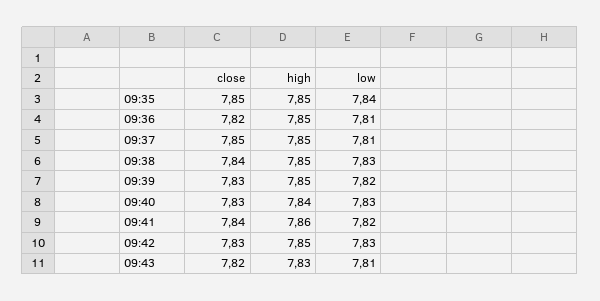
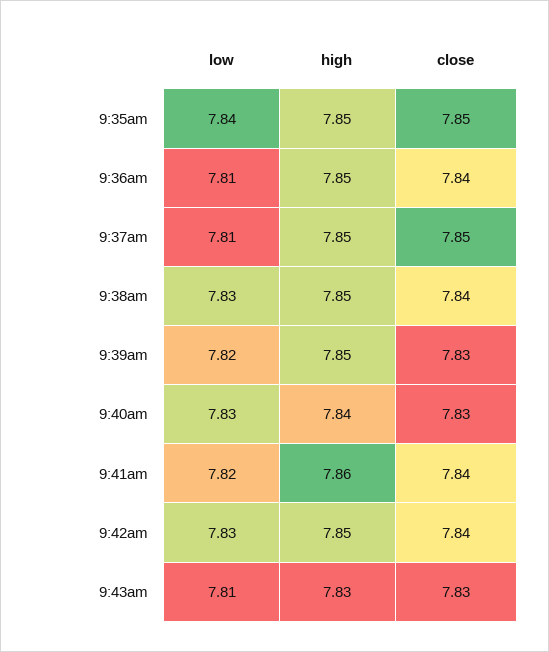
  {
    "close": {
      "09:35": 7.85,
-     "09:36": 7.82,
+     "09:36": 7.84,
      "09:37": 7.85,
      "09:38": 7.84,
      "09:39": 7.83,
      "09:40": 7.83,
      "09:41": 7.84,
-     "09:42": 7.83,
+     "09:42": 7.84,
-     "09:43": 7.82
+     "09:43": 7.83
    },
    "high": {
      "09:35": 7.85,
      "09:36": 7.85,
      "09:37": 7.85,
      "09:38": 7.85,
      "09:39": 7.85,
      "09:40": 7.84,
      "09:41": 7.86,
      "09:42": 7.85,
      "09:43": 7.83
    },
    "low": {
      "09:35": 7.84,
      "09:36": 7.81,
      "09:37": 7.81,
      "09:38": 7.83,
      "09:39": 7.82,
      "09:40": 7.83,
      "09:41": 7.82,
      "09:42": 7.83,
      "09:43": 7.81
    }
  }

